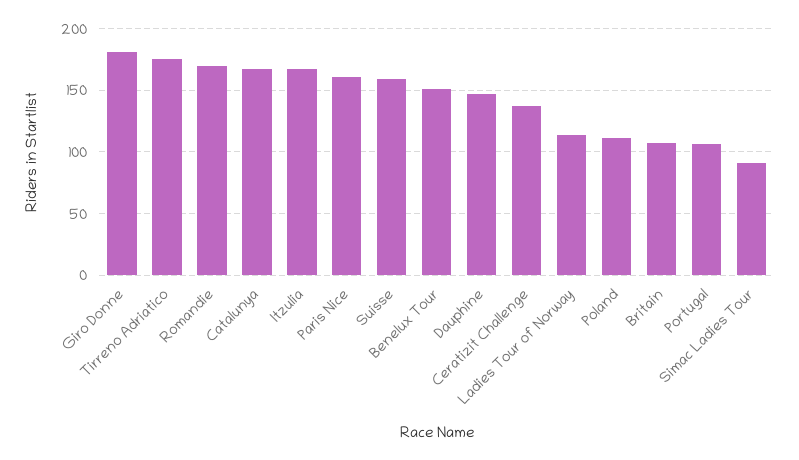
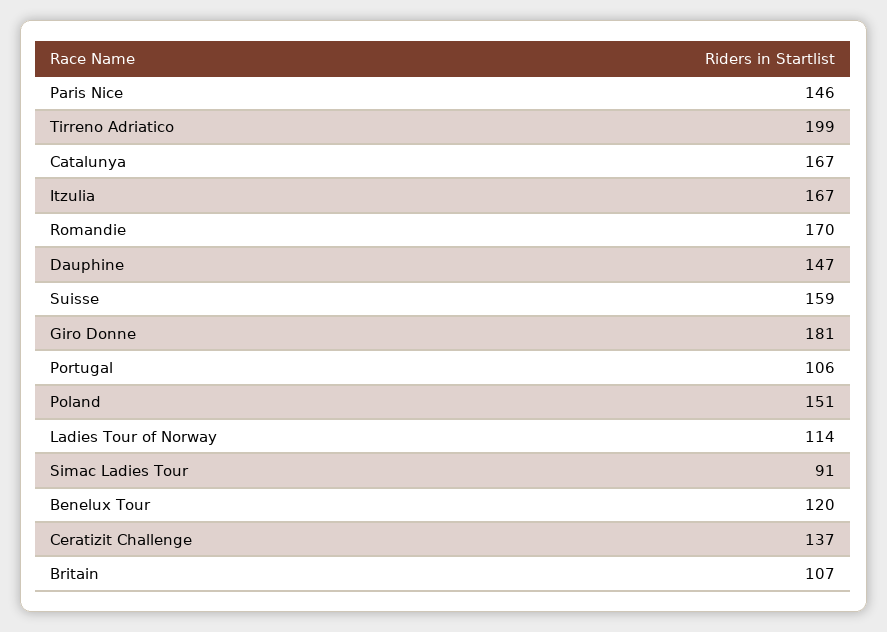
  {
    "Giro Donne": 181,
-   "Tirreno Adriatico": 175,
+   "Tirreno Adriatico": 199,
    "Romandie": 170,
    "Catalunya": 167,
    "Itzulia": 167,
-   "Paris Nice": 160,
+   "Paris Nice": 146,
    "Suisse": 159,
-   "Benelux Tour": 150,
+   "Benelux Tour": 120,
    "Dauphine": 147,
    "Ceratizit Challenge": 137,
    "Ladies Tour of Norway": 114,
-   "Poland": 110,
+   "Poland": 151,
    "Britain": 107,
    "Portugal": 106,
    "Simac Ladies Tour": 91
  }

